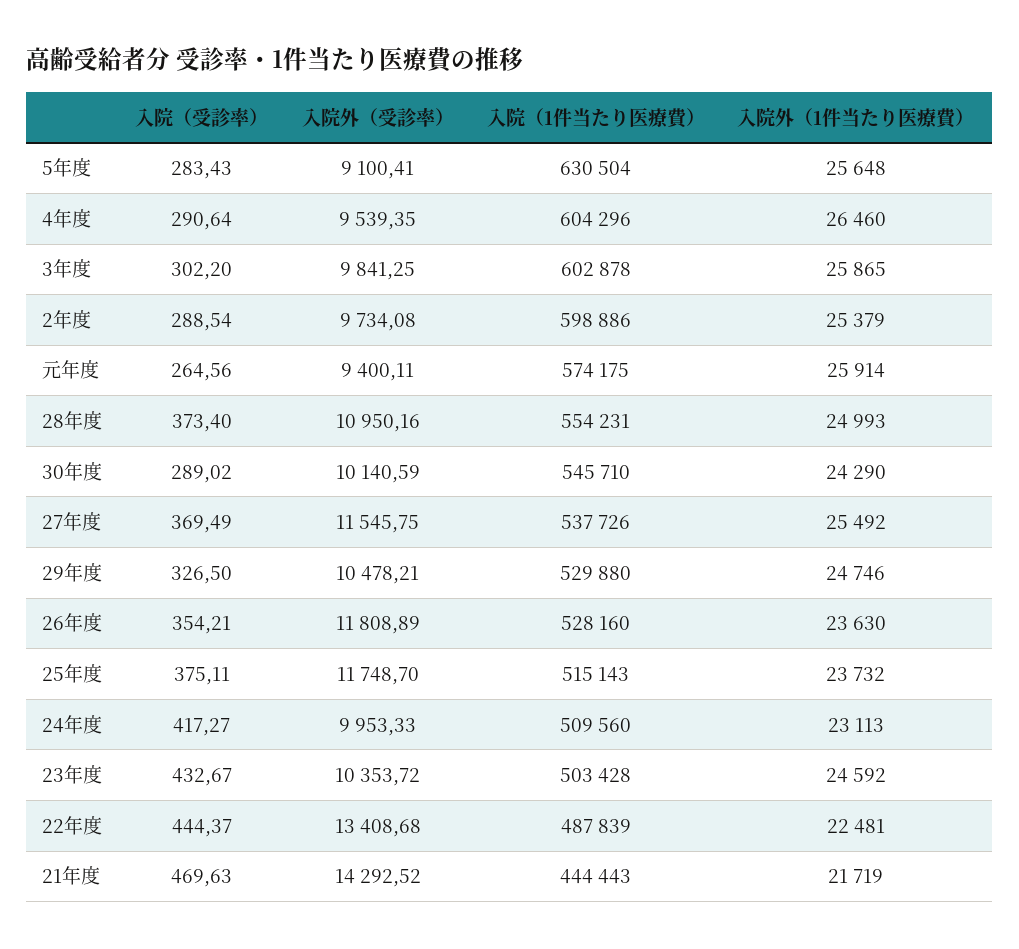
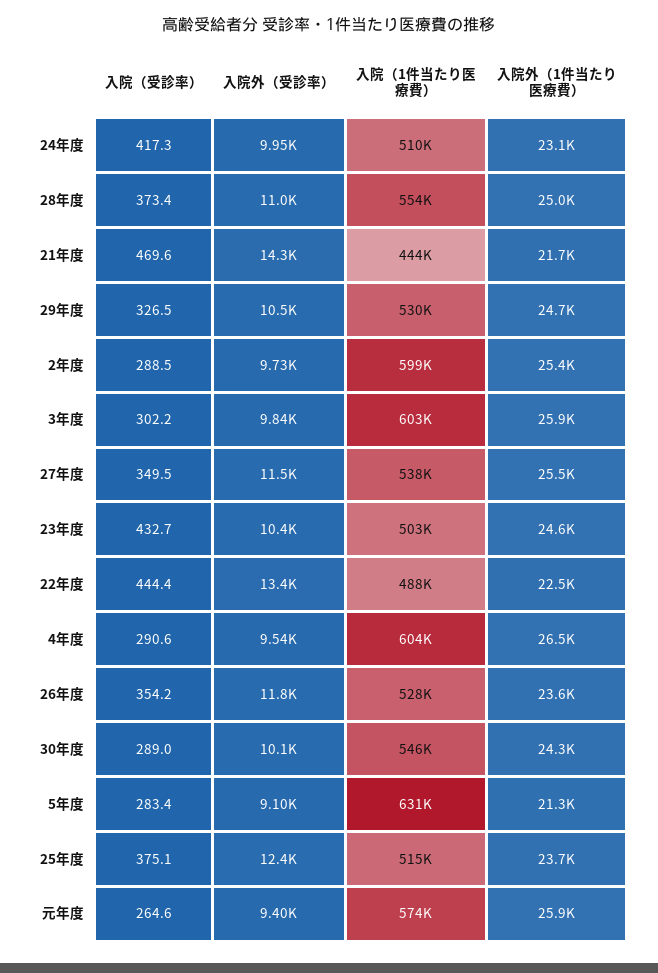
  {
    "入院（受診率）": {
      "5年度": 283.43,
      "4年度": 290.64,
      "3年度": 302.2,
      "2年度": 288.54,
      "元年度": 264.56,
      "28年度": 373.4,
      "30年度": 289.02,
-     "27年度": 369.49,
+     "27年度": 349.5,
      "29年度": 326.5,
      "26年度": 354.21,
      "25年度": 375.11,
      "24年度": 417.27,
      "23年度": 432.67,
      "22年度": 444.37,
      "21年度": 469.63
    },
    "入院外（受診率）": {
      "5年度": 9100.41,
      "4年度": 9539.35,
      "3年度": 9841.25,
      "2年度": 9734.08,
      "元年度": 9400.11,
      "28年度": 10950.16,
      "30年度": 10140.59,
      "27年度": 11545.75,
      "29年度": 10478.21,
      "26年度": 11808.89,
-     "25年度": 11748.7,
+     "25年度": 12400,
      "24年度": 9953.33,
      "23年度": 10353.72,
      "22年度": 13408.68,
      "21年度": 14292.52
    },
    "入院（1件当たり医療費）": {
      "5年度": 630504,
      "4年度": 604296,
      "3年度": 602878,
      "2年度": 598886,
      "元年度": 574175,
      "28年度": 554231,
      "30年度": 545710,
      "27年度": 537726,
      "29年度": 529880,
      "26年度": 528160,
      "25年度": 515143,
      "24年度": 509560,
      "23年度": 503428,
      "22年度": 487839,
      "21年度": 444443
    },
    "入院外（1件当たり医療費）": {
-     "5年度": 25648,
+     "5年度": 21300,
      "4年度": 26460,
      "3年度": 25865,
      "2年度": 25379,
      "元年度": 25914,
      "28年度": 24993,
      "30年度": 24290,
      "27年度": 25492,
      "29年度": 24746,
      "26年度": 23630,
      "25年度": 23732,
      "24年度": 23113,
      "23年度": 24592,
      "22年度": 22481,
      "21年度": 21719
    }
  }

